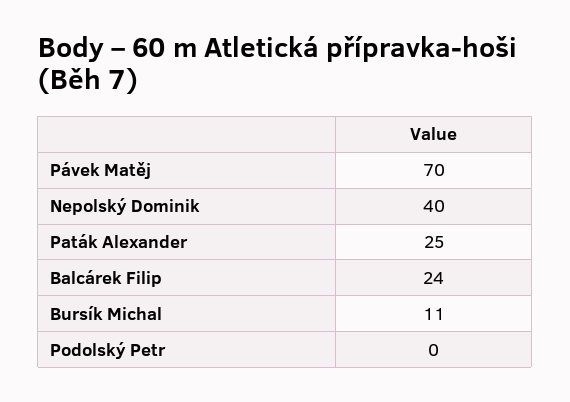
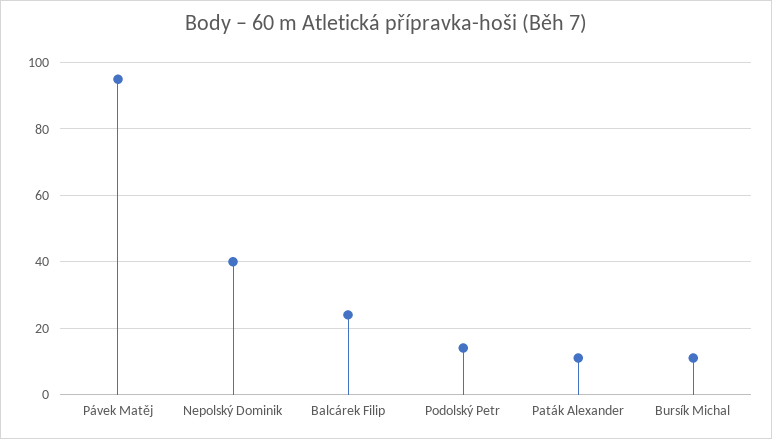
  {
-   "Pávek Matěj": 70,
+   "Pávek Matěj": 95,
    "Nepolský Dominik": 40,
-   "Paták Alexander": 25,
+   "Paták Alexander": 10,
    "Balcárek Filip": 24,
    "Bursík Michal": 11,
-   "Podolský Petr": 0
+   "Podolský Petr": 15
  }

